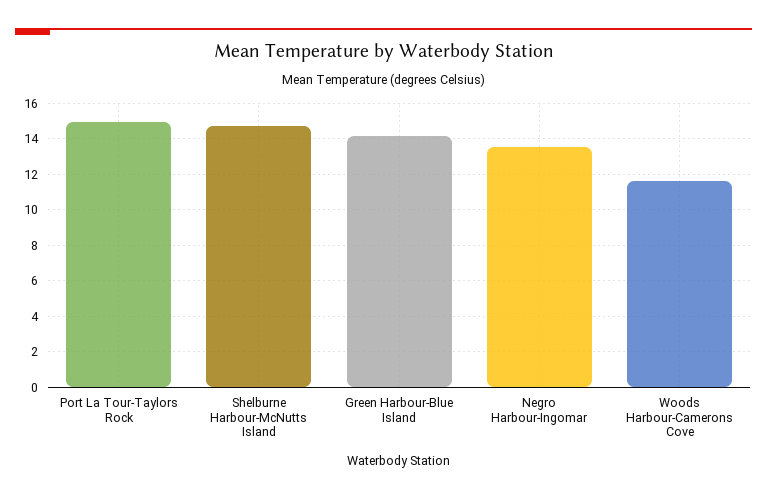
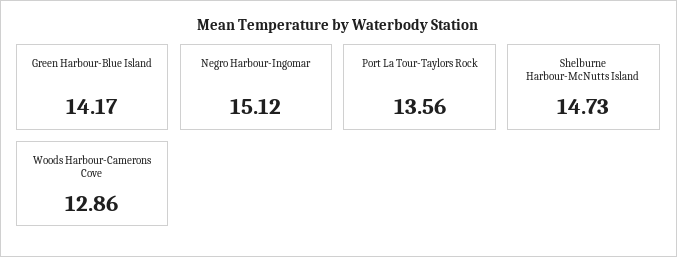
  {
-   "Port La Tour-Taylors Rock": 15,
+   "Port La Tour-Taylors Rock": 13.56,
    "Shelburne Harbour-McNutts Island": 14.73,
    "Green Harbour-Blue Island": 14.17,
-   "Negro Harbour-Ingomar": 13.5,
+   "Negro Harbour-Ingomar": 15.12,
-   "Woods Harbour-Camerons Cove": 11.5
+   "Woods Harbour-Camerons Cove": 12.86
  }

